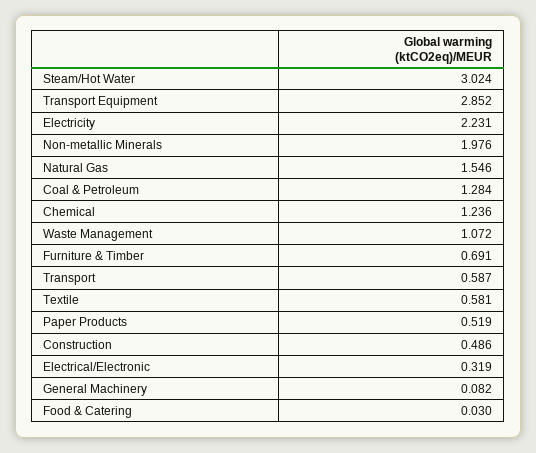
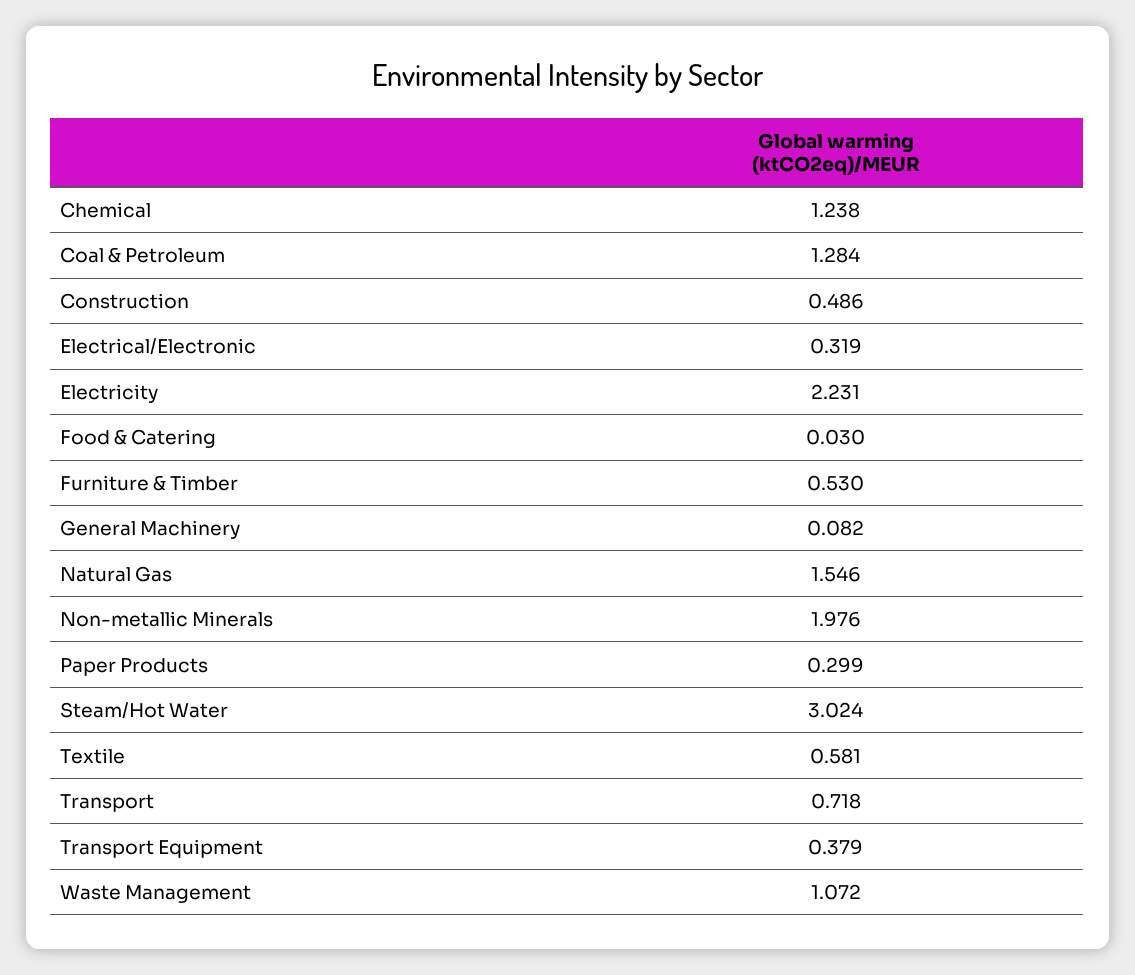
  {
    "Steam/Hot Water": 3.024,
-   "Transport Equipment": 2.852,
+   "Transport Equipment": 0.379,
    "Electricity": 2.231,
    "Non-metallic Minerals": 1.976,
    "Natural Gas": 1.546,
    "Coal & Petroleum": 1.284,
-   "Chemical": 1.236,
+   "Chemical": 1.238,
    "Waste Management": 1.072,
-   "Furniture & Timber": 0.691,
+   "Furniture & Timber": 0.53,
-   "Transport": 0.587,
+   "Transport": 0.718,
    "Textile": 0.581,
-   "Paper Products": 0.519,
+   "Paper Products": 0.299,
    "Construction": 0.486,
    "Electrical/Electronic": 0.319,
    "General Machinery": 0.082,
    "Food & Catering": 0.03
  }

